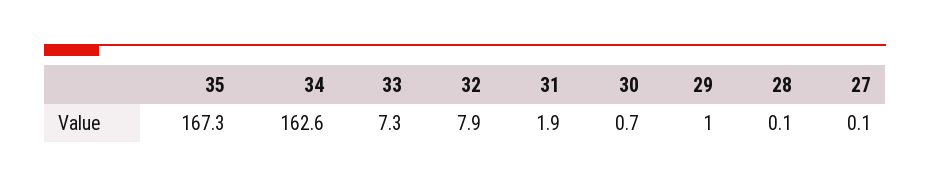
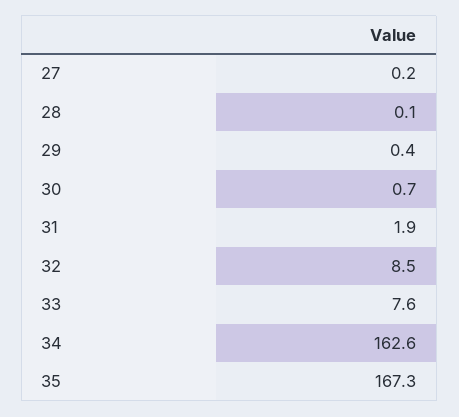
  {
    "35": 167.3,
    "34": 162.6,
-   "33": 7.3,
+   "33": 7.6,
-   "32": 7.9,
+   "32": 8.5,
    "31": 1.9,
    "30": 0.7,
-   "29": 1,
+   "29": 0.4,
    "28": 0.1,
-   "27": 0.1
+   "27": 0.2
  }

